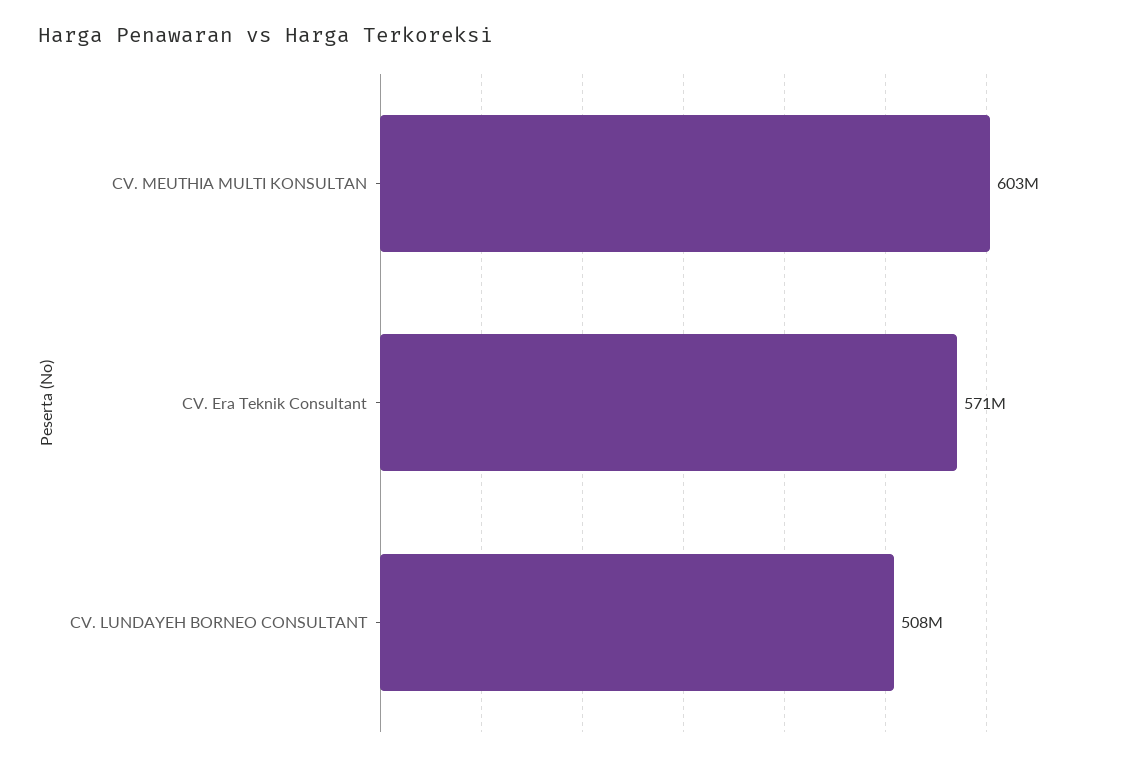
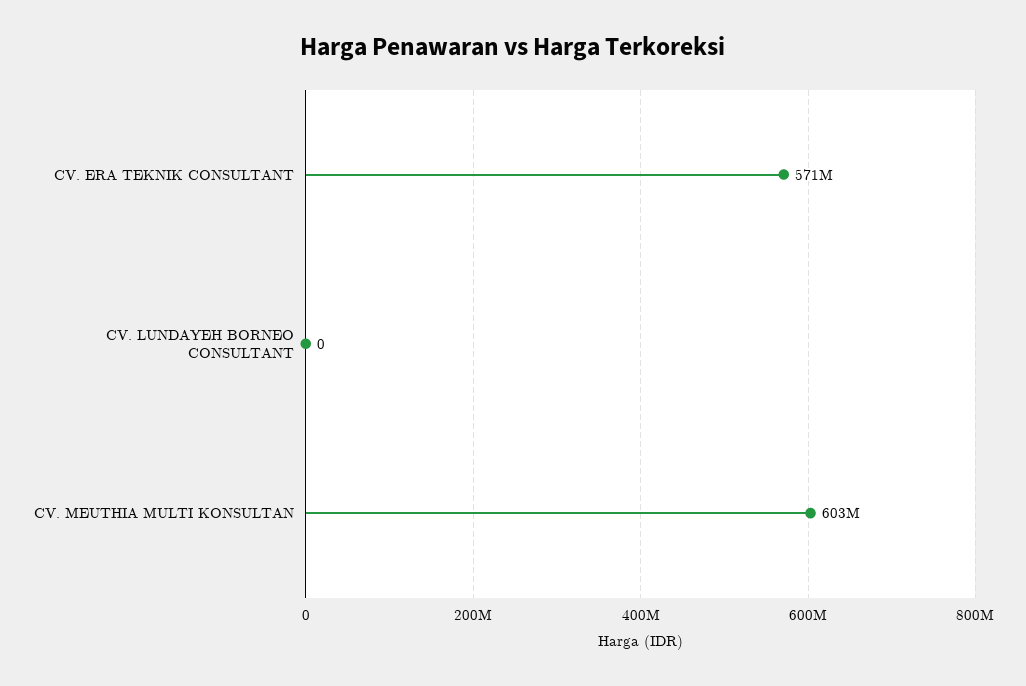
  {
    "CV. MEUTHIA MULTI KONSULTAN": 603000000,
    "CV. Era Teknik Consultant": 571000000,
-   "CV. LUNDAYEH BORNEO CONSULTANT": 508000000
+   "CV. LUNDAYEH BORNEO CONSULTANT": 0
  }

